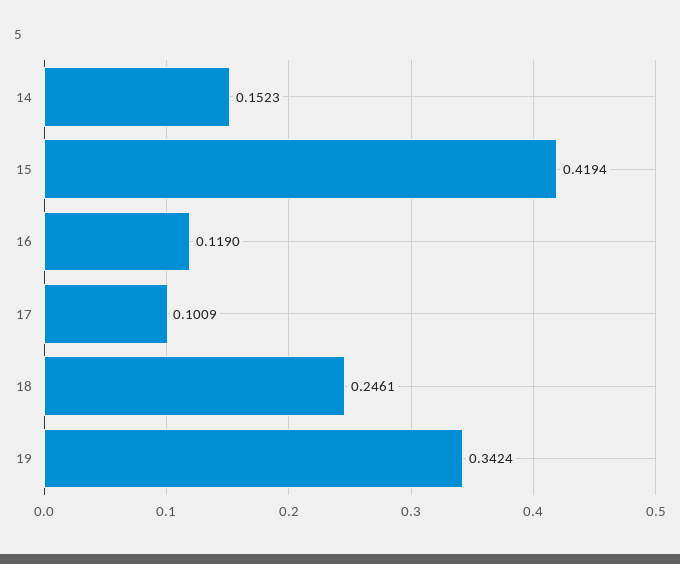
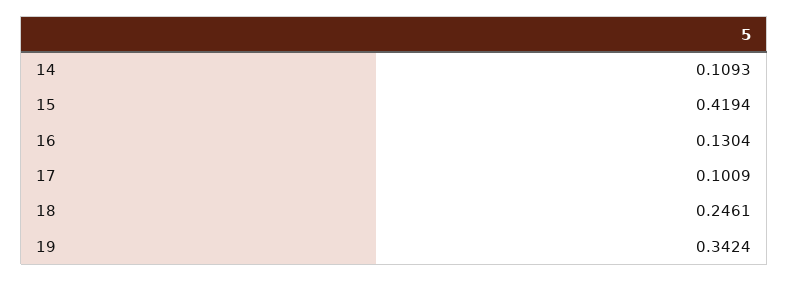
  {
-   "14": 0.1523,
+   "14": 0.1093,
    "15": 0.4194,
-   "16": 0.119,
+   "16": 0.1304,
    "17": 0.1009,
    "18": 0.2461,
    "19": 0.3424
  }

